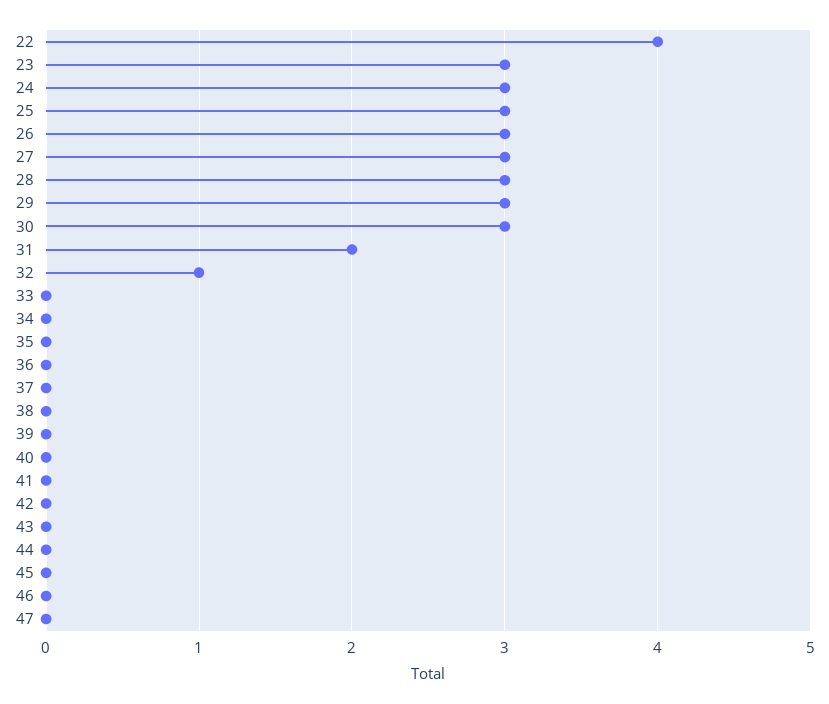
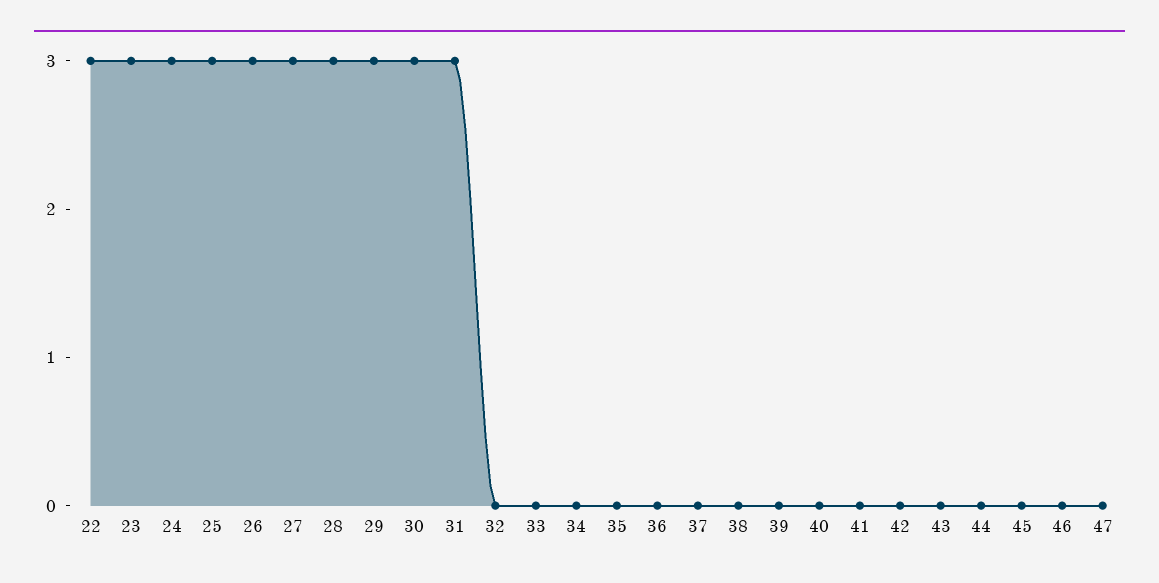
  {
-   "22": 4,
+   "22": 3,
    "23": 3,
    "24": 3,
    "25": 3,
    "26": 3,
    "27": 3,
    "28": 3,
    "29": 3,
    "30": 3,
-   "31": 2,
+   "31": 3,
-   "32": 1,
+   "32": 0,
    "33": 0,
    "34": 0,
    "35": 0,
    "36": 0,
    "37": 0,
    "38": 0,
    "39": 0,
    "40": 0,
    "41": 0,
    "42": 0,
    "43": 0,
    "44": 0,
    "45": 0,
    "46": 0,
    "47": 0
  }

